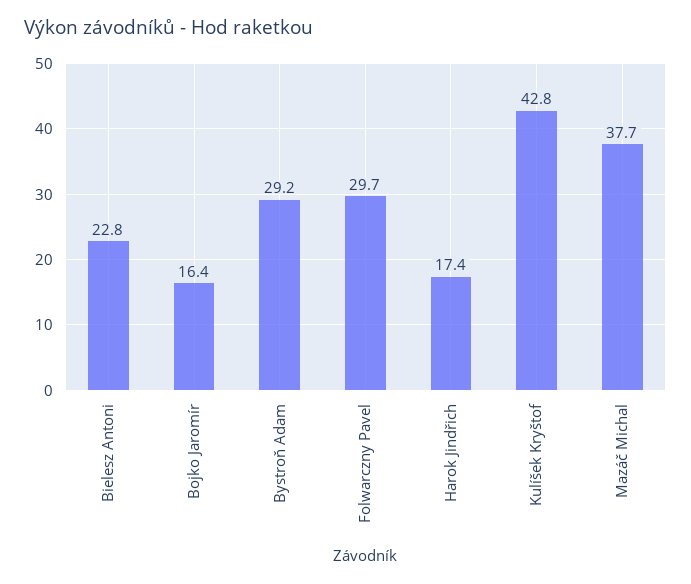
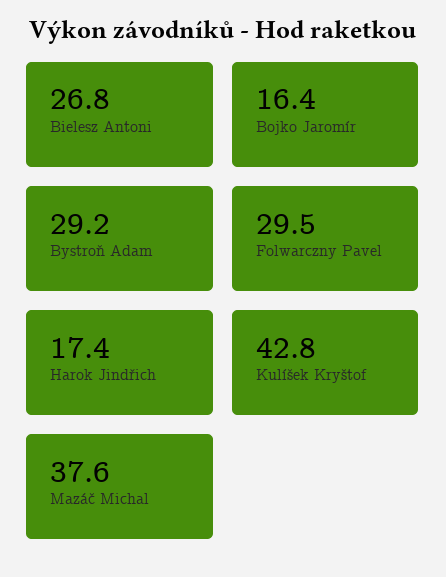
  {
-   "Bielesz Antoni": 22.8,
+   "Bielesz Antoni": 26.8,
    "Bojko Jaromír": 16.4,
    "Bystroň Adam": 29.2,
-   "Folwarczny Pavel": 29.7,
+   "Folwarczny Pavel": 29.5,
    "Harok Jindřich": 17.4,
    "Kulíšek Kryštof": 42.8,
-   "Mazáč Michal": 37.7
+   "Mazáč Michal": 37.6
  }

